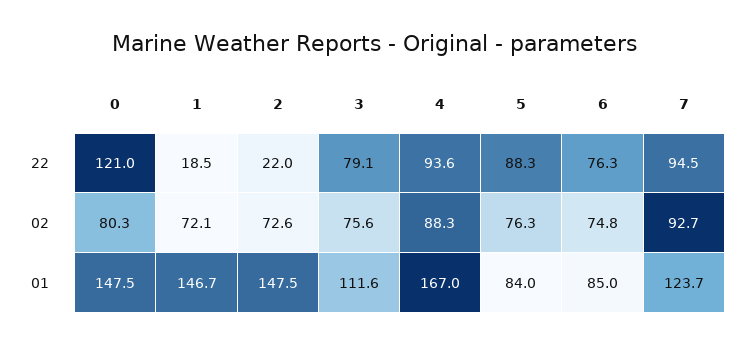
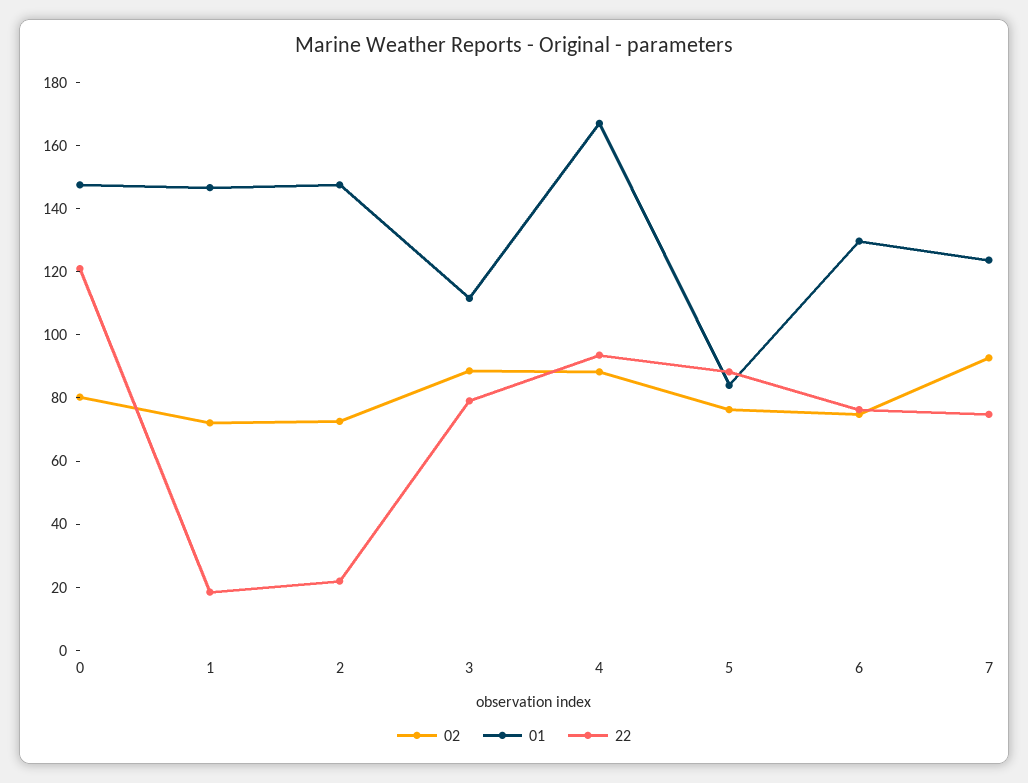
  {
    "22": {
      "0": 121,
      "1": 18.5,
      "2": 22,
      "3": 79.1,
      "4": 93.6,
      "5": 88.3,
      "6": 76.3,
-     "7": 94.5
+     "7": 75
    },
    "02": {
      "0": 80.3,
      "1": 72.1,
      "2": 72.6,
-     "3": 75.6,
+     "3": 90,
      "4": 88.3,
      "5": 76.3,
      "6": 74.8,
      "7": 92.7
    },
    "01": {
      "0": 147.5,
      "1": 146.7,
      "2": 147.5,
      "3": 111.6,
      "4": 167,
      "5": 84,
-     "6": 85,
+     "6": 130,
      "7": 123.7
    }
  }

